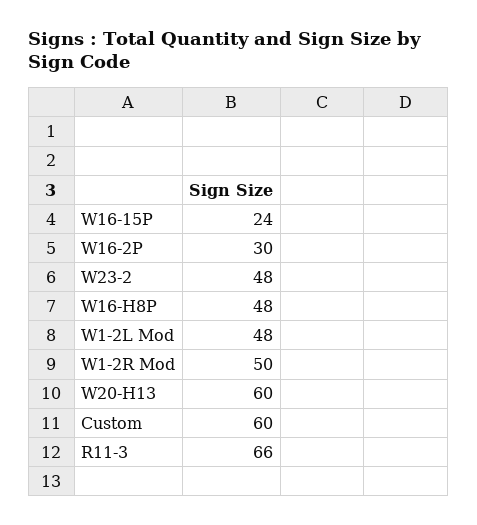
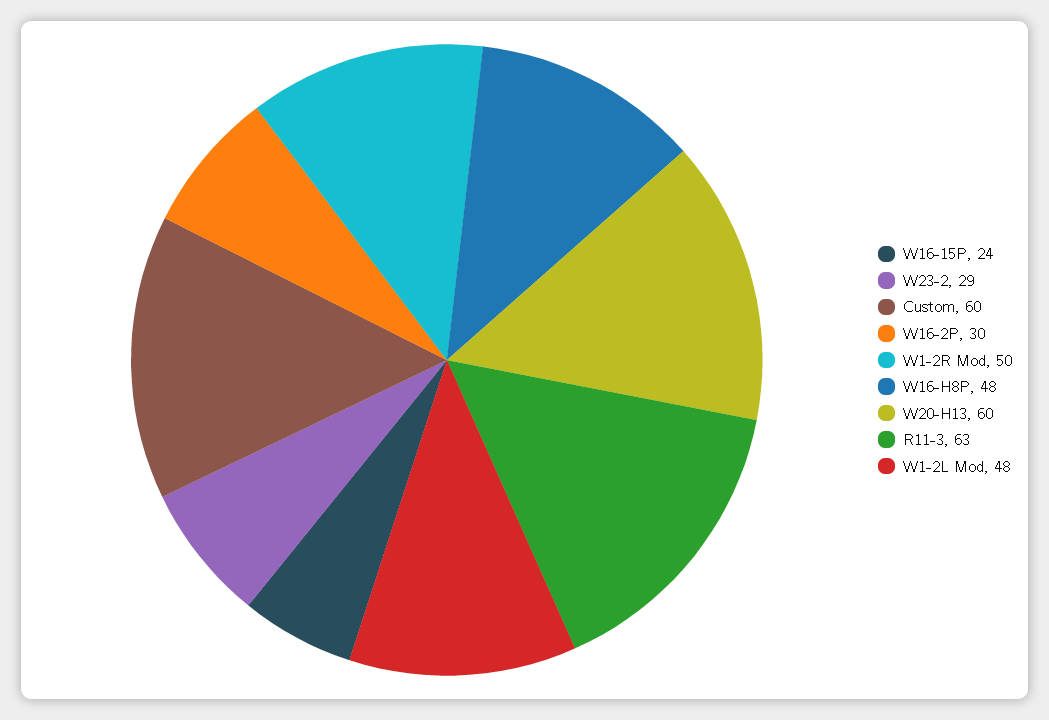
  {
    "W16-15P": 24,
    "W16-2P": 30,
-   "W23-2": 48,
+   "W23-2": 29,
    "W16-H8P": 48,
    "W1-2L Mod": 48,
    "W1-2R Mod": 50,
    "W20-H13": 60,
    "Custom": 60,
-   "R11-3": 66
+   "R11-3": 63
  }

